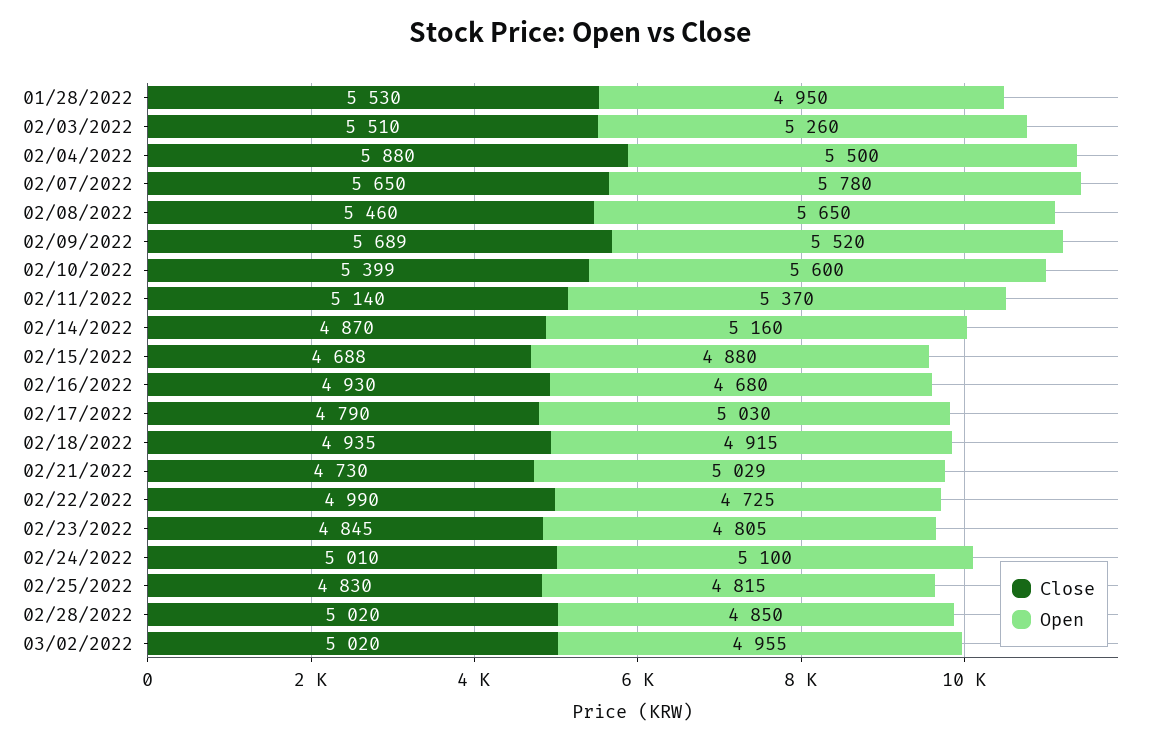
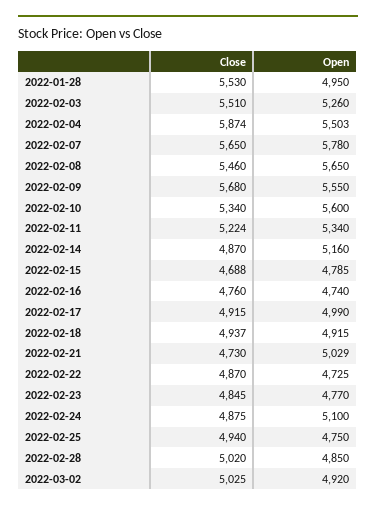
  {
    "Close": {
      "01/28/2022": 5530,
      "02/03/2022": 5510,
-     "02/04/2022": 5880,
+     "02/04/2022": 5874,
      "02/07/2022": 5650,
      "02/08/2022": 5460,
-     "02/09/2022": 5689,
+     "02/09/2022": 5680,
-     "02/10/2022": 5399,
+     "02/10/2022": 5340,
-     "02/11/2022": 5140,
+     "02/11/2022": 5224,
      "02/14/2022": 4870,
      "02/15/2022": 4688,
-     "02/16/2022": 4930,
+     "02/16/2022": 4760,
-     "02/17/2022": 4790,
+     "02/17/2022": 4915,
-     "02/18/2022": 4935,
+     "02/18/2022": 4937,
      "02/21/2022": 4730,
-     "02/22/2022": 4990,
+     "02/22/2022": 4870,
      "02/23/2022": 4845,
-     "02/24/2022": 5010,
+     "02/24/2022": 4875,
-     "02/25/2022": 4830,
+     "02/25/2022": 4940,
      "02/28/2022": 5020,
-     "03/02/2022": 5020
+     "03/02/2022": 5025
    },
    "Open": {
      "01/28/2022": 4950,
      "02/03/2022": 5260,
-     "02/04/2022": 5500,
+     "02/04/2022": 5503,
      "02/07/2022": 5780,
      "02/08/2022": 5650,
-     "02/09/2022": 5520,
+     "02/09/2022": 5550,
      "02/10/2022": 5600,
-     "02/11/2022": 5370,
+     "02/11/2022": 5340,
      "02/14/2022": 5160,
-     "02/15/2022": 4880,
+     "02/15/2022": 4785,
-     "02/16/2022": 4680,
+     "02/16/2022": 4740,
-     "02/17/2022": 5030,
+     "02/17/2022": 4990,
      "02/18/2022": 4915,
      "02/21/2022": 5029,
      "02/22/2022": 4725,
-     "02/23/2022": 4805,
+     "02/23/2022": 4770,
      "02/24/2022": 5100,
-     "02/25/2022": 4815,
+     "02/25/2022": 4750,
      "02/28/2022": 4850,
-     "03/02/2022": 4955
+     "03/02/2022": 4920
    }
  }

